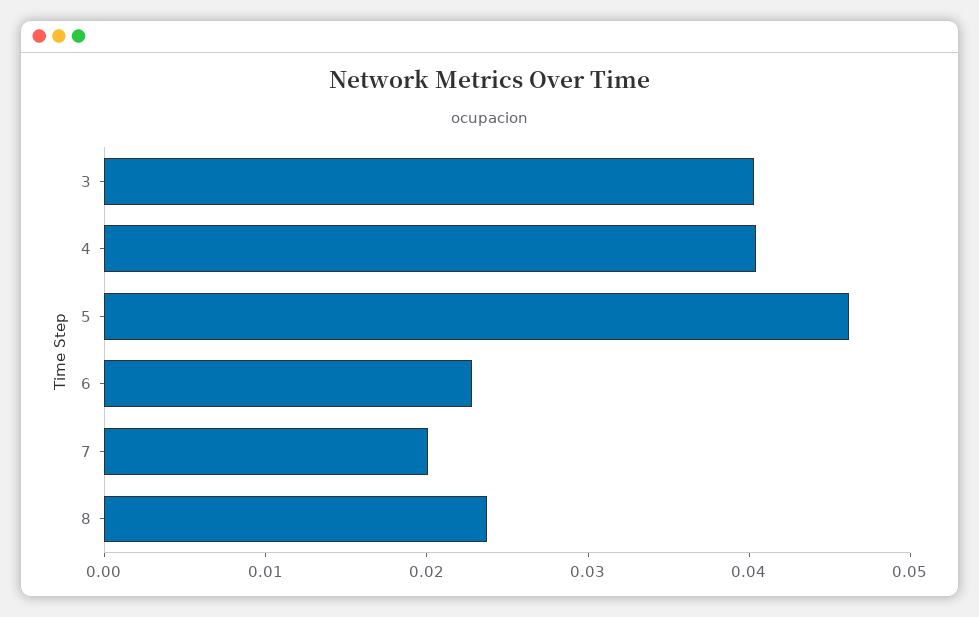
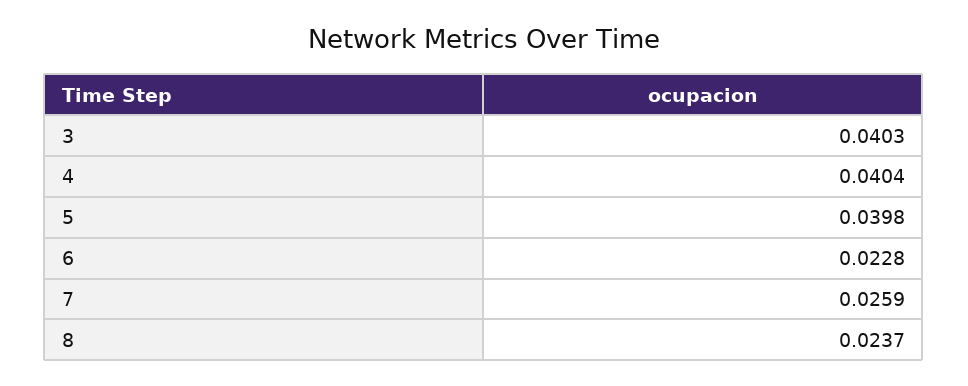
  {
    "3": 0.0403,
    "4": 0.0404,
-   "5": 0.046,
+   "5": 0.0398,
    "6": 0.0228,
-   "7": 0.02,
+   "7": 0.0259,
    "8": 0.0237
  }

